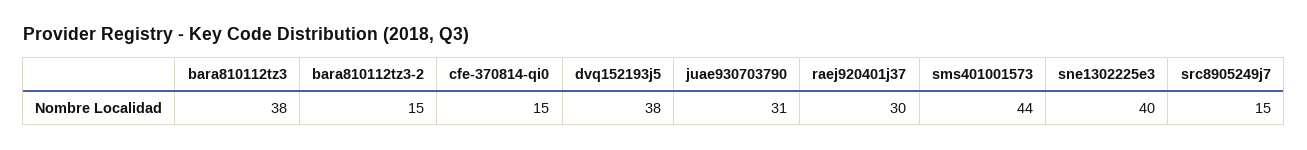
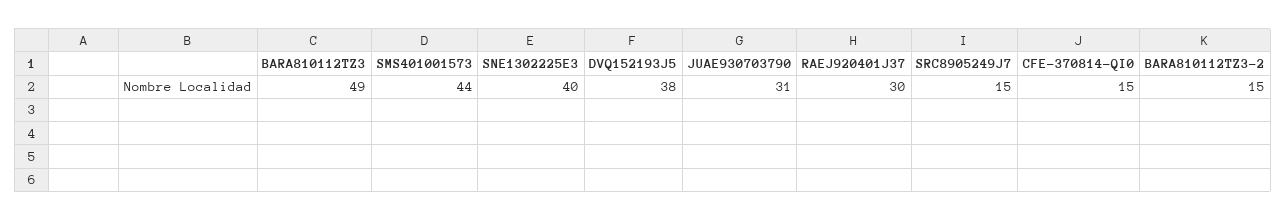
  {
-   "bara810112tz3": 38,
+   "bara810112tz3": 49,
    "bara810112tz3-2": 15,
    "cfe-370814-qi0": 15,
    "dvq152193j5": 38,
    "juae930703790": 31,
    "raej920401j37": 30,
    "sms401001573": 44,
    "sne1302225e3": 40,
    "src8905249j7": 15
  }

